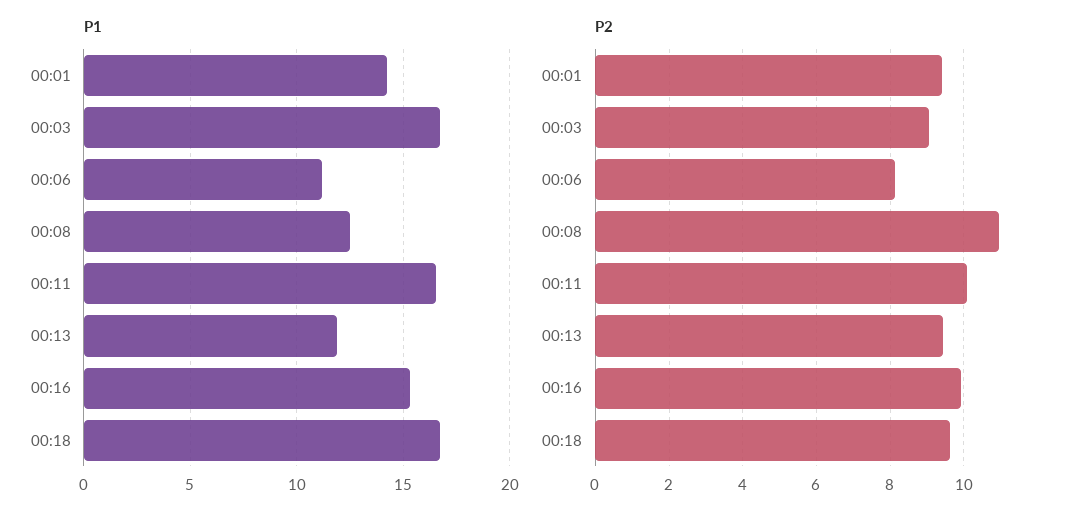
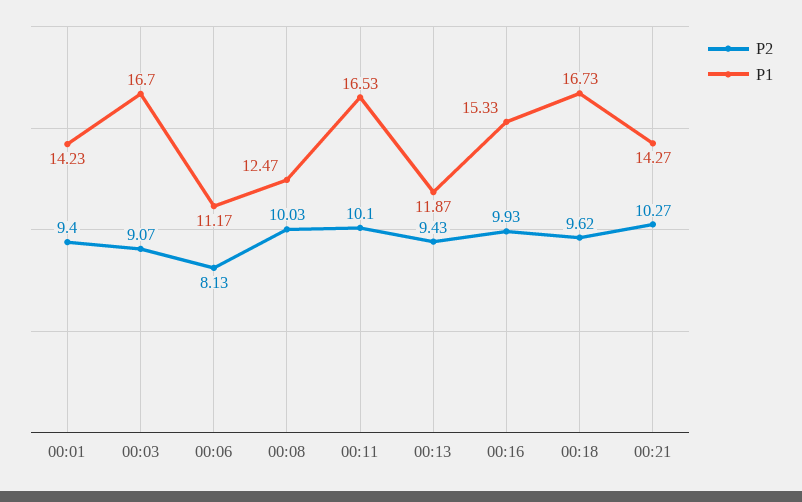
  {
    "P1": {
      "00:01": 14.23,
      "00:03": 16.7,
      "00:06": 11.17,
      "00:08": 12.47,
      "00:11": 16.53,
      "00:13": 11.87,
      "00:16": 15.33,
-     "00:18": 16.73
+     "00:18": 16.73,
+     "00:21": 14.27
    },
    "P2": {
      "00:01": 9.4,
      "00:03": 9.07,
      "00:06": 8.13,
-     "00:08": 11,
+     "00:08": 10.03,
      "00:11": 10.1,
      "00:13": 9.43,
      "00:16": 9.93,
-     "00:18": 9.62
+     "00:18": 9.62,
+     "00:21": 10.27
    }
  }

